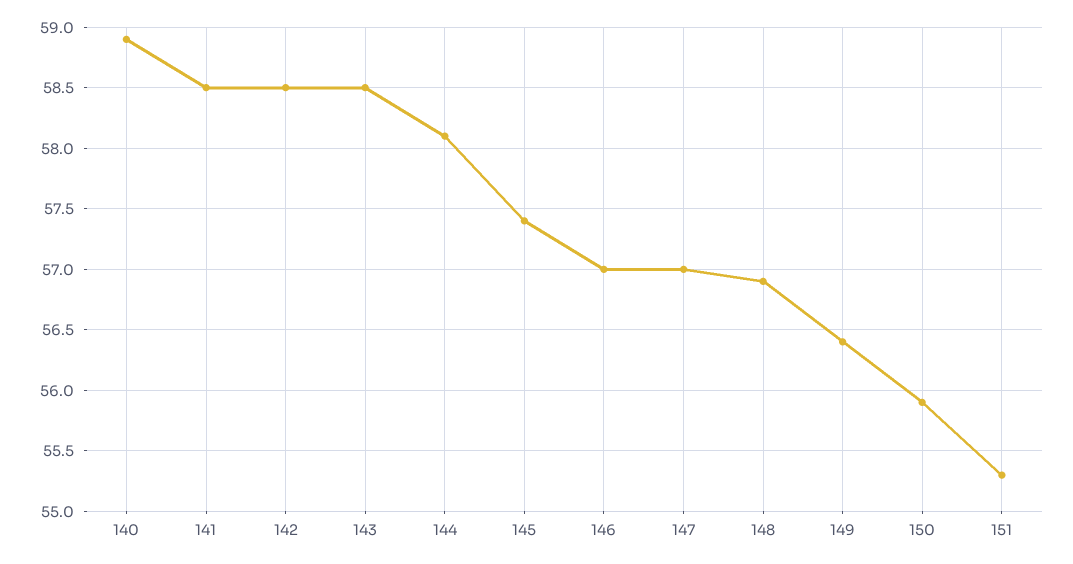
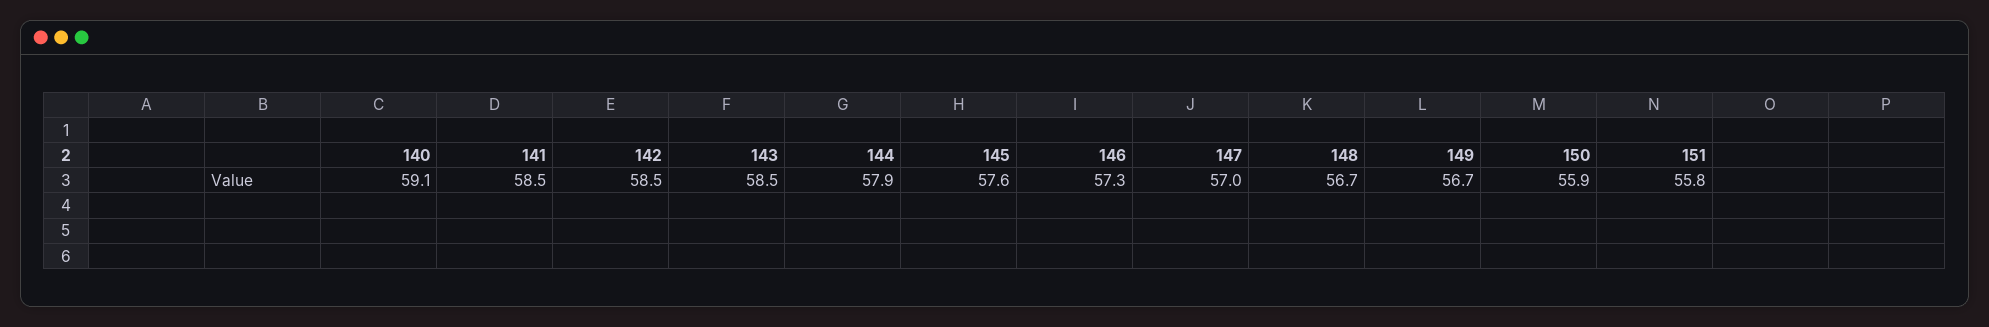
  {
-   "140": 58.9,
+   "140": 59.1,
    "141": 58.5,
    "142": 58.5,
    "143": 58.5,
-   "144": 58.1,
+   "144": 57.9,
-   "145": 57.4,
+   "145": 57.6,
-   "146": 57,
+   "146": 57.3,
    "147": 57,
-   "148": 56.9,
+   "148": 56.7,
-   "149": 56.4,
+   "149": 56.7,
    "150": 55.9,
-   "151": 55.3
+   "151": 55.8
  }

